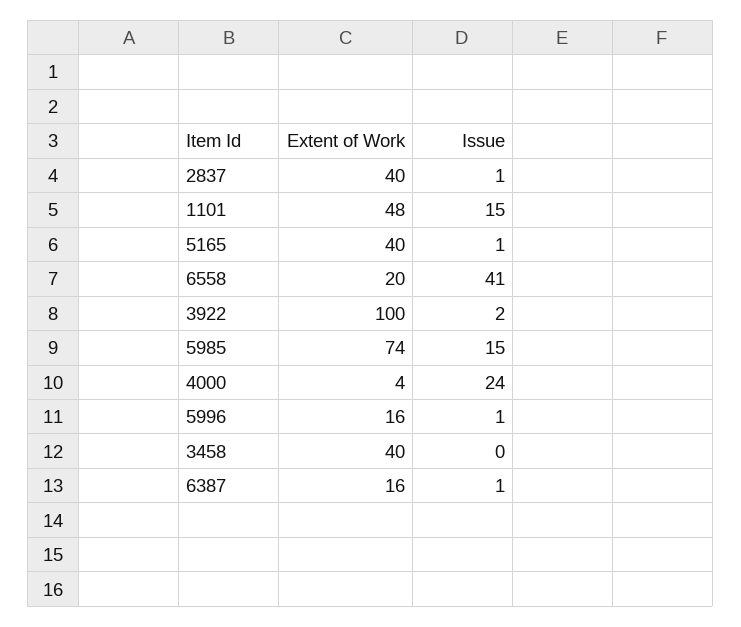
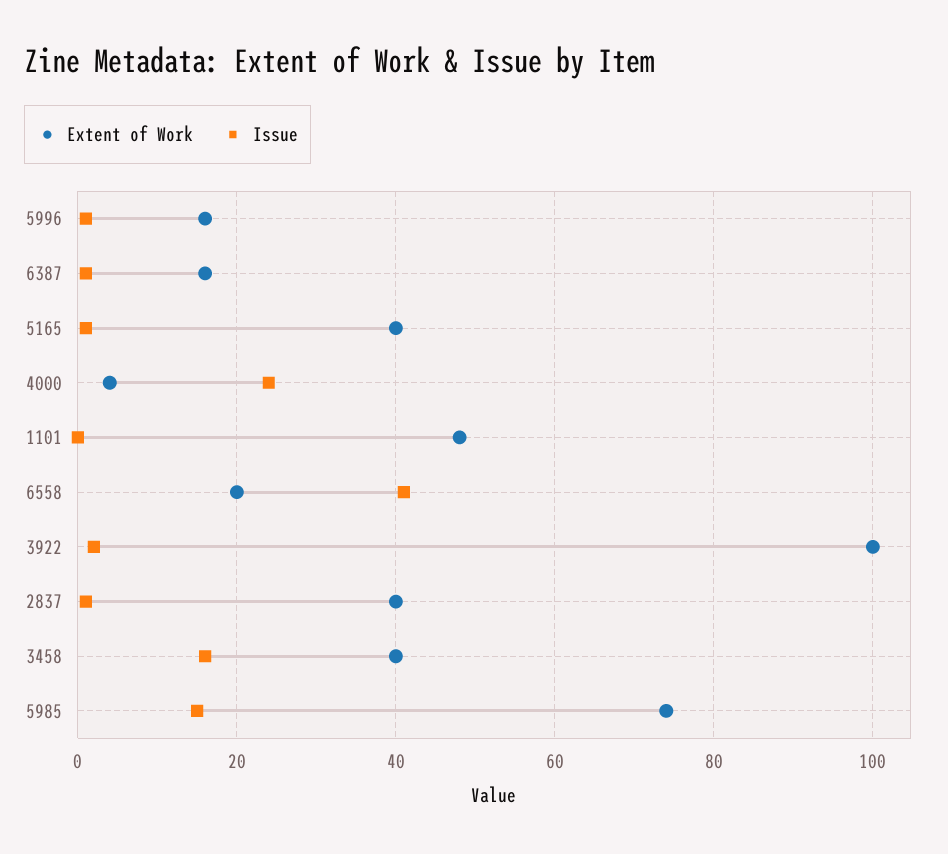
  {
    "Extent of Work": {
      "2837": 40,
      "1101": 48,
      "5165": 40,
      "6558": 20,
      "3922": 100,
      "5985": 74,
      "4000": 4,
      "5996": 16,
      "3458": 40,
      "6387": 16
    },
    "Issue": {
      "2837": 1,
-     "1101": 15,
+     "1101": 0,
      "5165": 1,
      "6558": 41,
      "3922": 2,
      "5985": 15,
      "4000": 24,
      "5996": 1,
-     "3458": 0,
+     "3458": 15,
      "6387": 1
    }
  }

